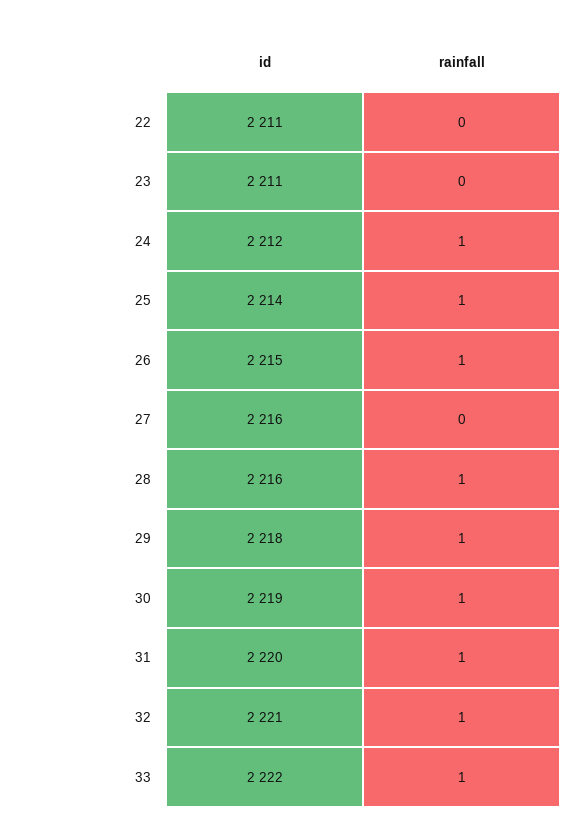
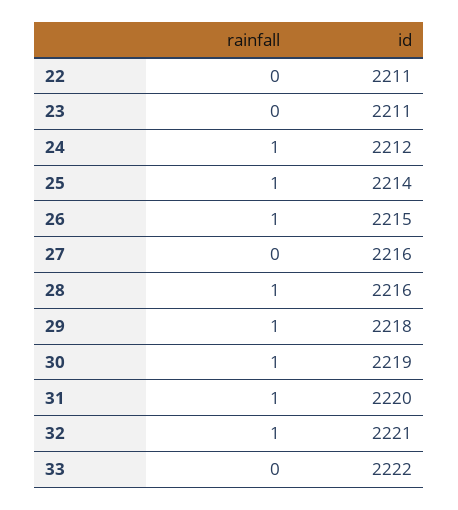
  {
    "id": {
      "22": 2211,
      "23": 2211,
      "24": 2212,
      "25": 2214,
      "26": 2215,
      "27": 2216,
      "28": 2216,
      "29": 2218,
      "30": 2219,
      "31": 2220,
      "32": 2221,
      "33": 2222
    },
    "rainfall": {
      "22": 0,
      "23": 0,
      "24": 1,
      "25": 1,
      "26": 1,
      "27": 0,
      "28": 1,
      "29": 1,
      "30": 1,
      "31": 1,
      "32": 1,
-     "33": 1
+     "33": 0
    }
  }

